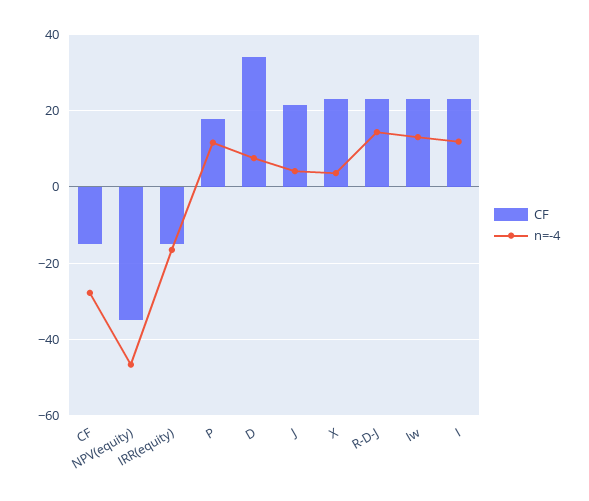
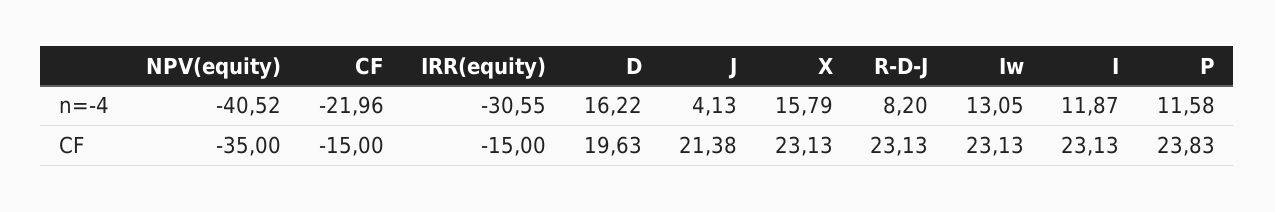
  {
    "CF": {
      "CF": -15,
      "NPV(equity)": -35,
      "IRR(equity)": -15,
-     "P": 18,
+     "P": 23.83,
-     "D": 34,
+     "D": 19.63,
      "J": 21.38,
      "X": 23.13,
      "R-D-J": 23.13,
      "Iw": 23.13,
      "I": 23.13
    },
    "n=-4": {
-     "CF": -28,
+     "CF": -21.96,
-     "NPV(equity)": -46,
+     "NPV(equity)": -40.52,
-     "IRR(equity)": -16,
+     "IRR(equity)": -30.55,
      "P": 11.58,
-     "D": 8,
+     "D": 16.22,
      "J": 4.13,
-     "X": 4,
+     "X": 15.79,
-     "R-D-J": 14,
+     "R-D-J": 8.2,
      "Iw": 13.05,
      "I": 11.87
    }
  }

